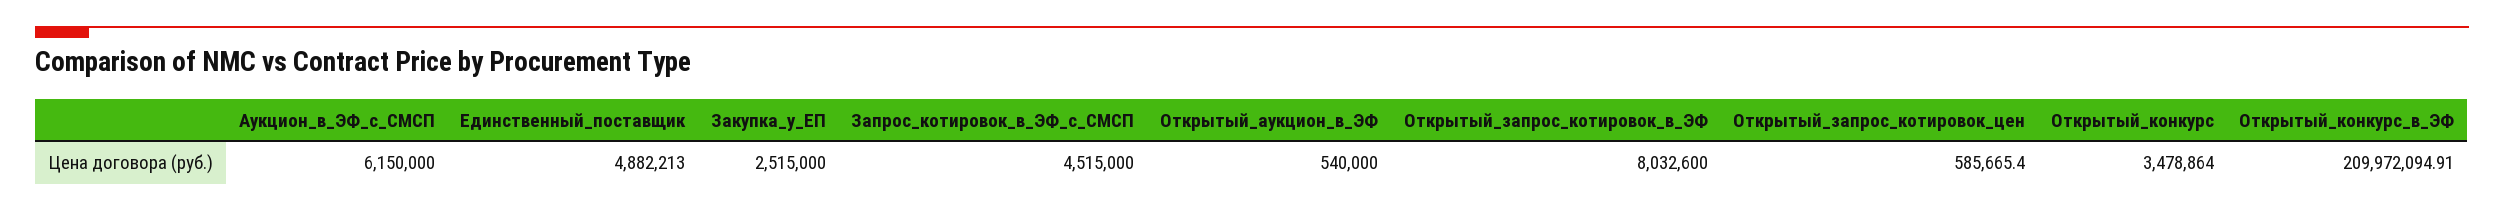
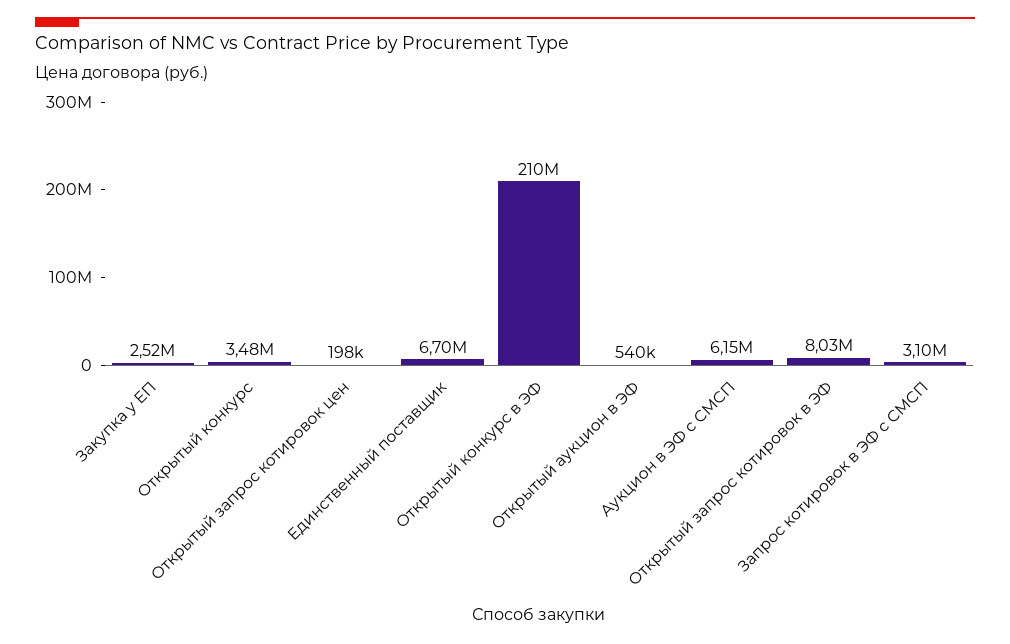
  {
    "Аукцион_в_ЭФ_с_СМСП": 6150000,
-   "Единственный_поставщик": 4882213,
+   "Единственный_поставщик": 6700000,
    "Закупка_у_ЕП": 2515000,
-   "Запрос_котировок_в_ЭФ_с_СМСП": 4515000,
+   "Запрос_котировок_в_ЭФ_с_СМСП": 3100000,
    "Открытый_аукцион_в_ЭФ": 540000,
    "Открытый_запрос_котировок_в_ЭФ": 8032600,
-   "Открытый_запрос_котировок_цен": 585665.4,
+   "Открытый_запрос_котировок_цен": 198000,
    "Открытый_конкурс": 3478864,
    "Открытый_конкурс_в_ЭФ": 209972094.91
  }

